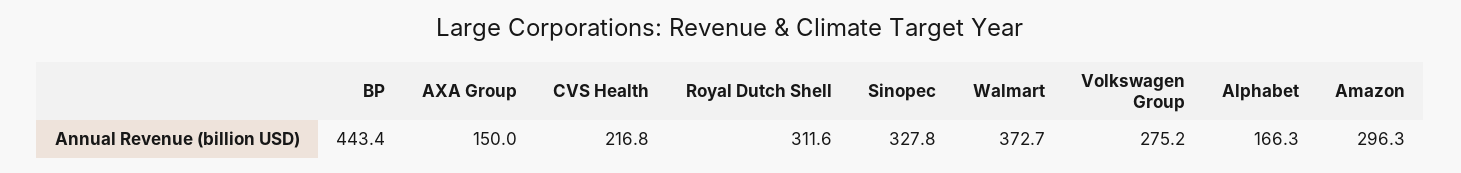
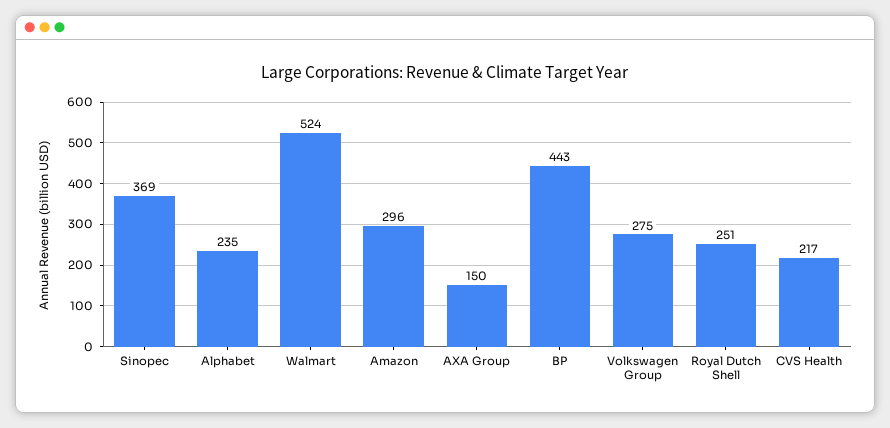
  {
    "BP": 443.4,
    "AXA Group": 150,
    "CVS Health": 216.8,
-   "Royal Dutch Shell": 311.6,
+   "Royal Dutch Shell": 251,
-   "Sinopec": 327.8,
+   "Sinopec": 369,
-   "Walmart": 372.7,
+   "Walmart": 524,
    "Volkswagen Group": 275.2,
-   "Alphabet": 166.3,
+   "Alphabet": 235,
    "Amazon": 296.3
  }

